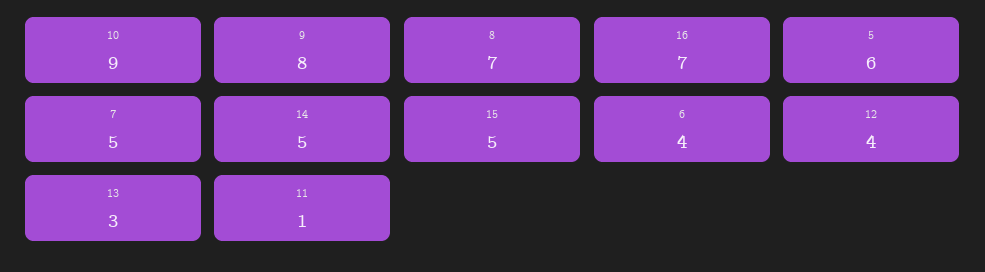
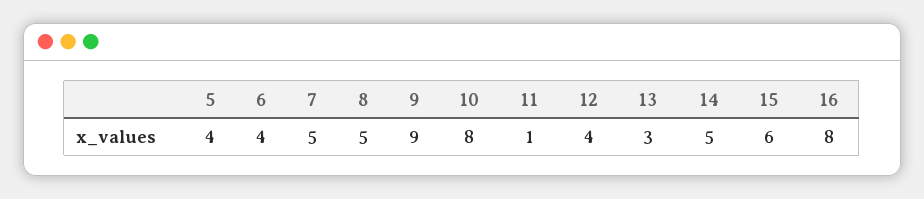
  {
-   "10": 9,
+   "10": 8,
-   "9": 8,
+   "9": 9,
-   "8": 7,
+   "8": 5,
-   "16": 7,
+   "16": 8,
-   "5": 6,
+   "5": 4,
    "7": 5,
    "14": 5,
-   "15": 5,
+   "15": 6,
    "6": 4,
    "12": 4,
    "13": 3,
    "11": 1
  }

